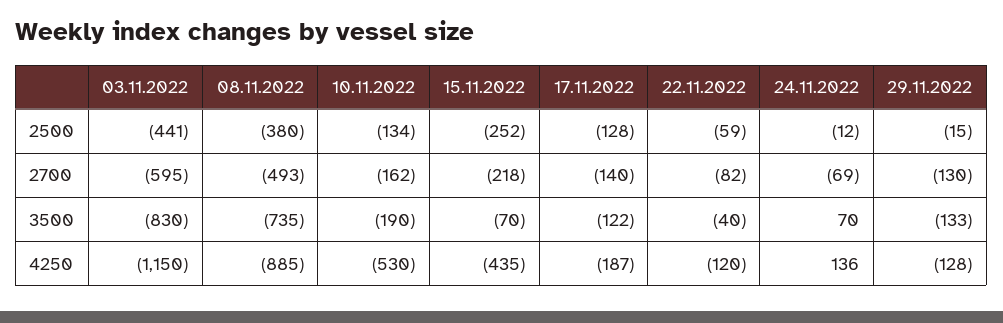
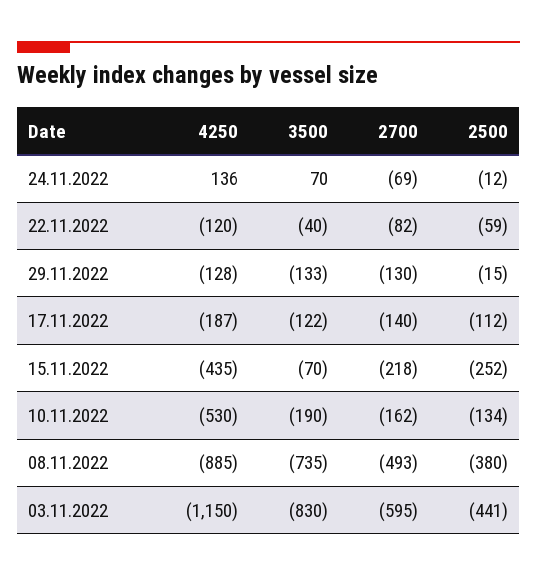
  {
    "03.11.2022": {
      "2500": -441,
      "2700": -595,
      "3500": -830,
      "4250": -1150
    },
    "08.11.2022": {
      "2500": -380,
      "2700": -493,
      "3500": -735,
      "4250": -885
    },
    "10.11.2022": {
      "2500": -134,
      "2700": -162,
      "3500": -190,
      "4250": -530
    },
    "15.11.2022": {
      "2500": -252,
      "2700": -218,
      "3500": -70,
      "4250": -435
    },
    "17.11.2022": {
-     "2500": -128,
+     "2500": -112,
      "2700": -140,
      "3500": -122,
      "4250": -187
    },
    "22.11.2022": {
      "2500": -59,
      "2700": -82,
      "3500": -40,
      "4250": -120
    },
    "24.11.2022": {
      "2500": -12,
      "2700": -69,
      "3500": 70,
      "4250": 136
    },
    "29.11.2022": {
      "2500": -15,
      "2700": -130,
      "3500": -133,
      "4250": -128
    }
  }

